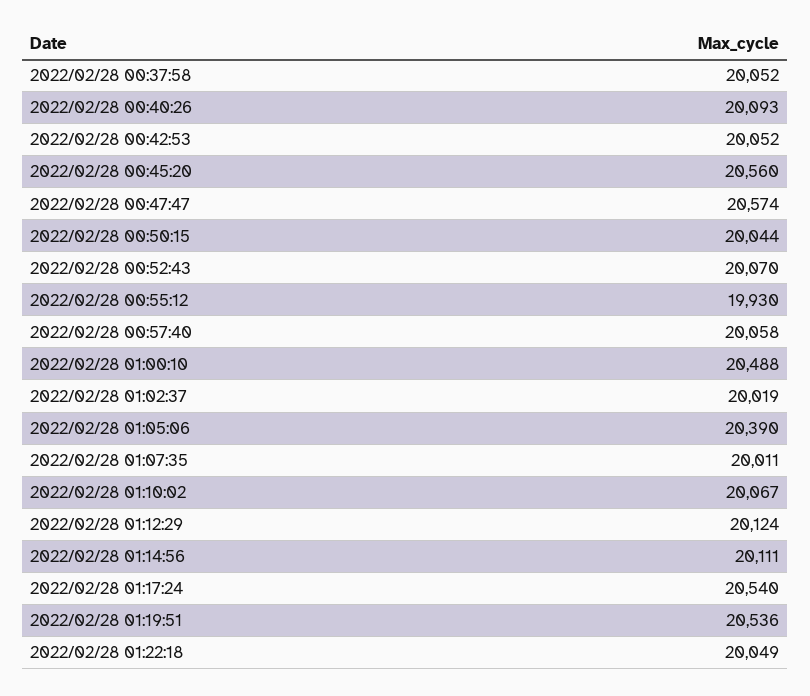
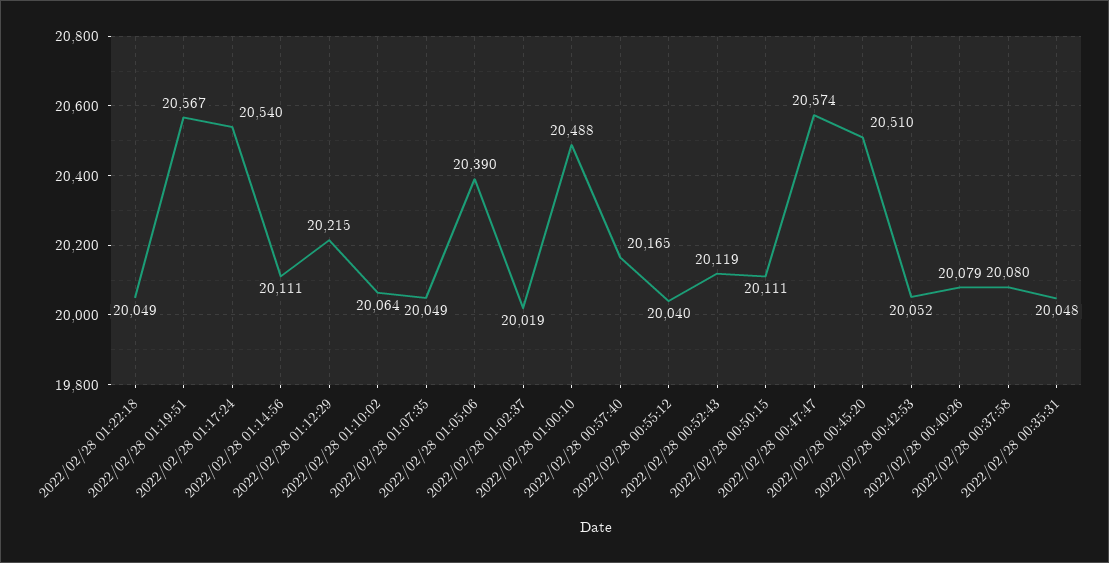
  {
-   "2022/02/28 00:37:58": 20052,
+   "2022/02/28 00:37:58": 20080,
-   "2022/02/28 00:40:26": 20093,
+   "2022/02/28 00:40:26": 20079,
    "2022/02/28 00:42:53": 20052,
-   "2022/02/28 00:45:20": 20560,
+   "2022/02/28 00:45:20": 20510,
    "2022/02/28 00:47:47": 20574,
-   "2022/02/28 00:50:15": 20044,
+   "2022/02/28 00:50:15": 20111,
-   "2022/02/28 00:52:43": 20070,
+   "2022/02/28 00:52:43": 20119,
-   "2022/02/28 00:55:12": 19930,
+   "2022/02/28 00:55:12": 20040,
-   "2022/02/28 00:57:40": 20058,
+   "2022/02/28 00:57:40": 20165,
    "2022/02/28 01:00:10": 20488,
    "2022/02/28 01:02:37": 20019,
    "2022/02/28 01:05:06": 20390,
-   "2022/02/28 01:07:35": 20011,
+   "2022/02/28 01:07:35": 20049,
-   "2022/02/28 01:10:02": 20067,
+   "2022/02/28 01:10:02": 20064,
-   "2022/02/28 01:12:29": 20124,
+   "2022/02/28 01:12:29": 20215,
    "2022/02/28 01:14:56": 20111,
    "2022/02/28 01:17:24": 20540,
-   "2022/02/28 01:19:51": 20536,
+   "2022/02/28 01:19:51": 20567,
-   "2022/02/28 01:22:18": 20049
+   "2022/02/28 01:22:18": 20049,
+   "2022/02/28 00:35:31": 20048
  }

